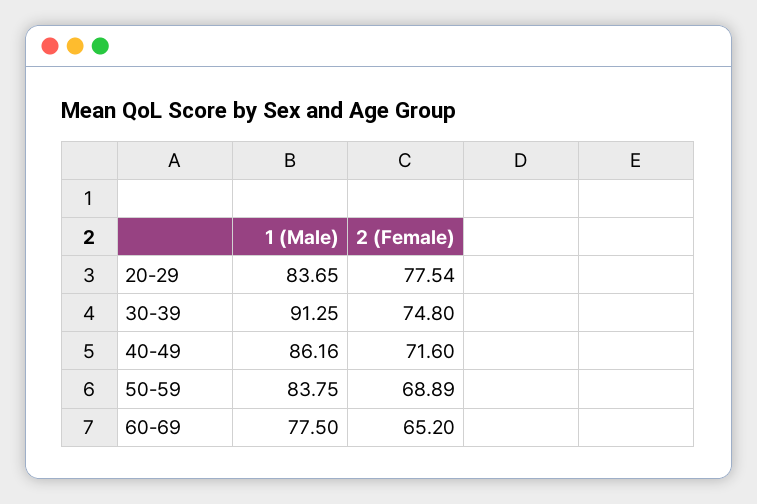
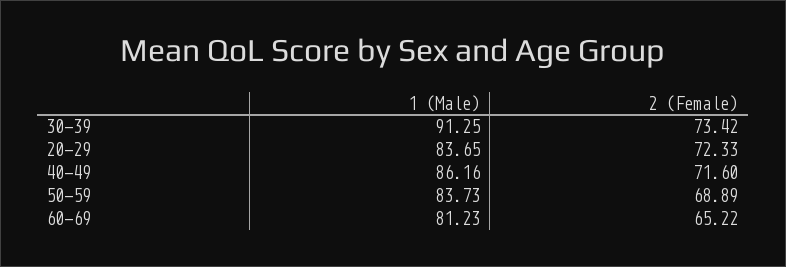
  {
    "1 (Male)": {
      "20-29": 83.65,
      "30-39": 91.25,
      "40-49": 86.16,
-     "50-59": 83.75,
+     "50-59": 83.73,
-     "60-69": 77.5
+     "60-69": 81.23
    },
    "2 (Female)": {
-     "20-29": 77.54,
+     "20-29": 72.33,
-     "30-39": 74.8,
+     "30-39": 73.42,
      "40-49": 71.6,
      "50-59": 68.89,
-     "60-69": 65.2
+     "60-69": 65.22
    }
  }

